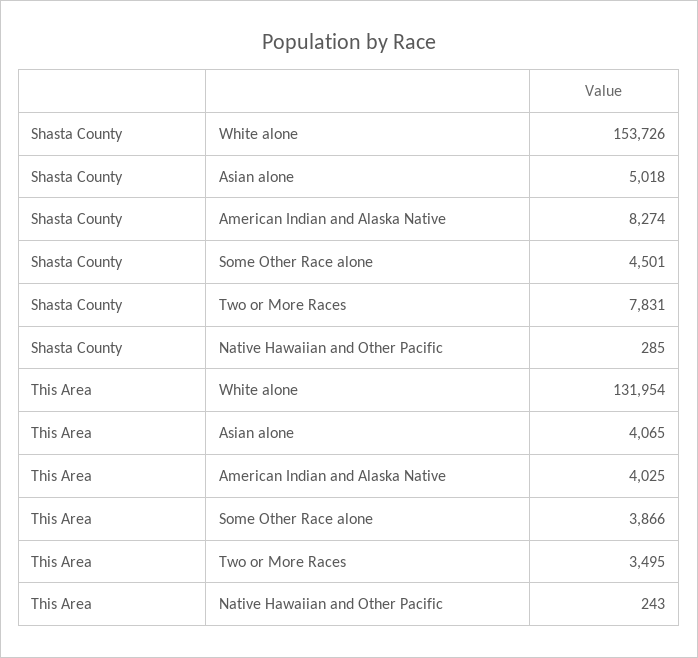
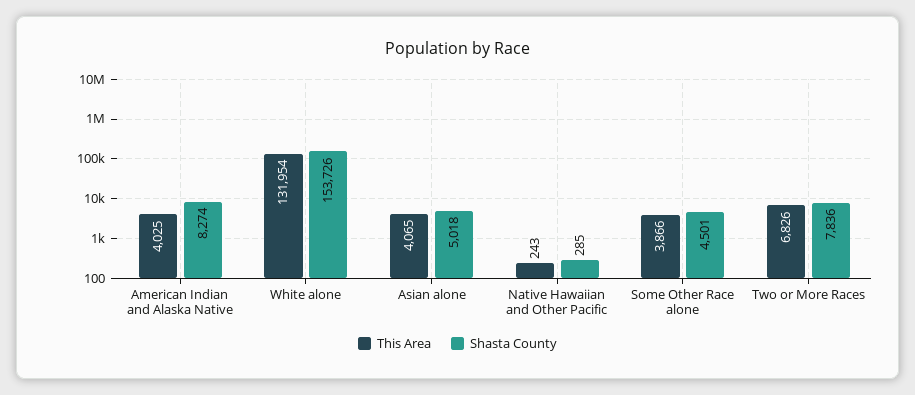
  {
    "Shasta County": {
      "White alone": 153726,
      "Asian alone": 5018,
      "American Indian and Alaska Native": 8274,
      "Some Other Race alone": 4501,
-     "Two or More Races": 7831,
+     "Two or More Races": 7836,
      "Native Hawaiian and Other Pacific": 285
    },
    "This Area": {
      "White alone": 131954,
      "Asian alone": 4065,
      "American Indian and Alaska Native": 4025,
      "Some Other Race alone": 3866,
-     "Two or More Races": 3495,
+     "Two or More Races": 6826,
      "Native Hawaiian and Other Pacific": 243
    }
  }

